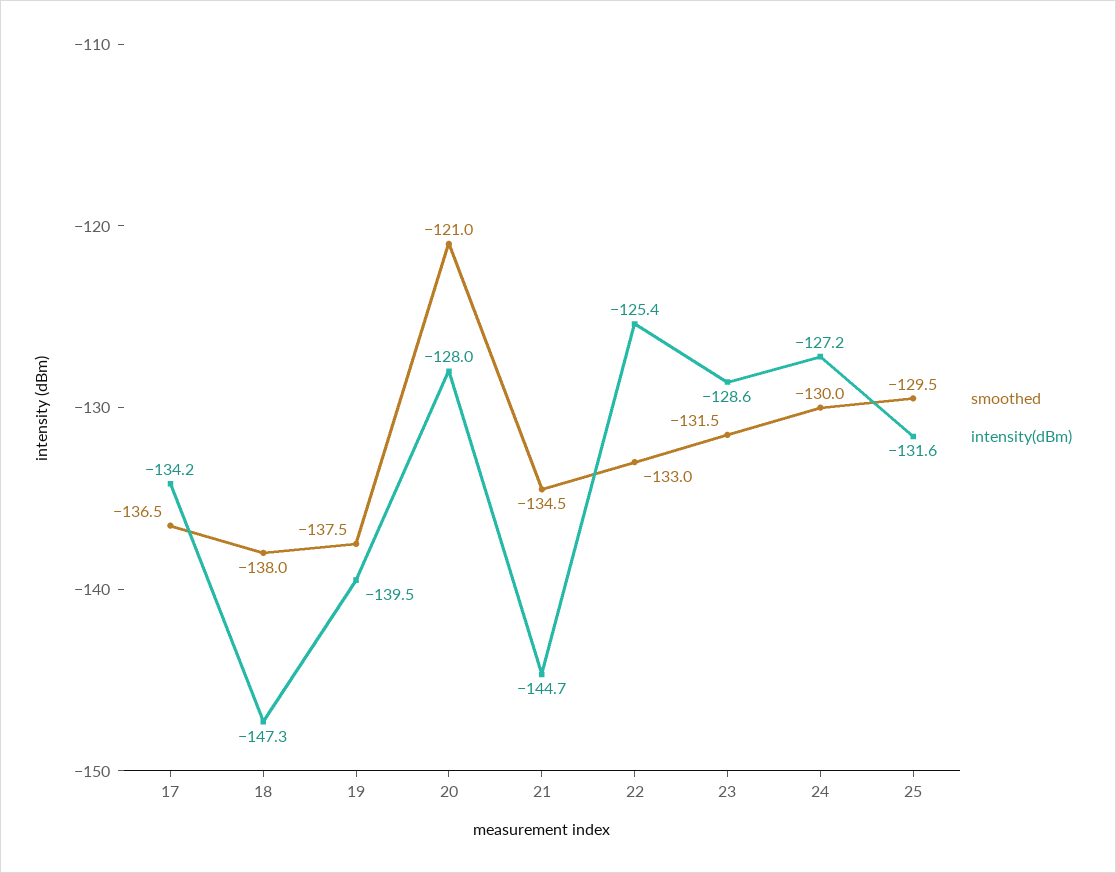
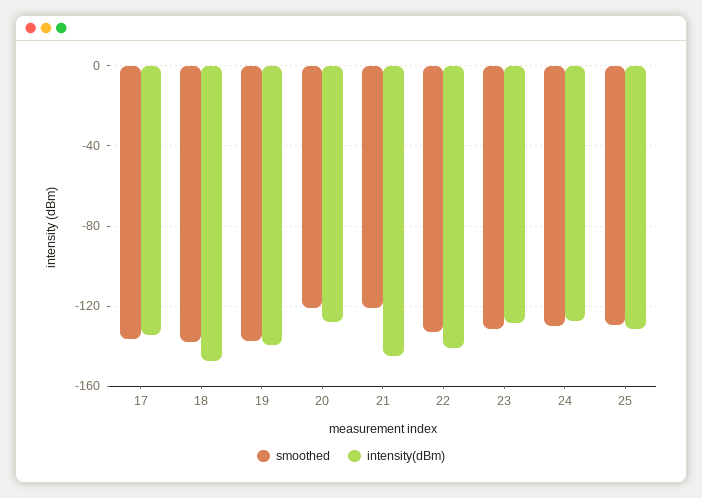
  {
    "smoothed": {
      "17": -136.5,
      "18": -138,
      "19": -137.5,
      "20": -121,
-     "21": -134.5,
+     "21": -120,
      "22": -133,
      "23": -131.5,
      "24": -130,
      "25": -129.5
    },
    "intensity(dBm)": {
      "17": -134.2,
      "18": -147.3,
      "19": -139.5,
      "20": -128,
      "21": -144.7,
-     "22": -125.4,
+     "22": -140,
      "23": -128.6,
      "24": -127.2,
      "25": -131.6
    }
  }

